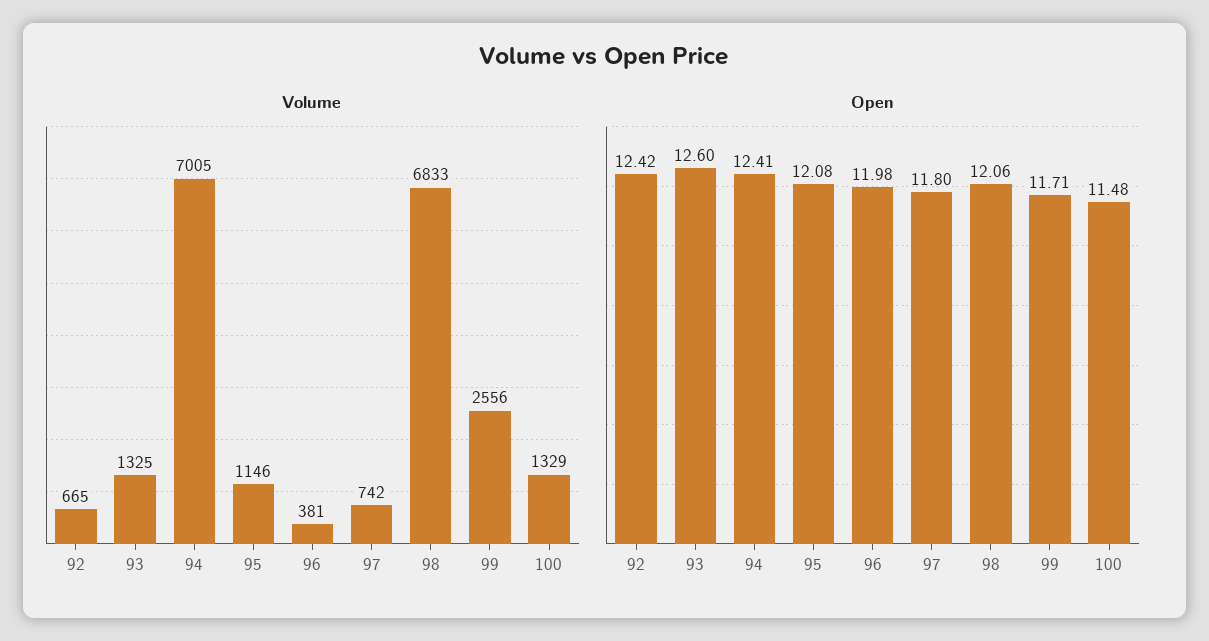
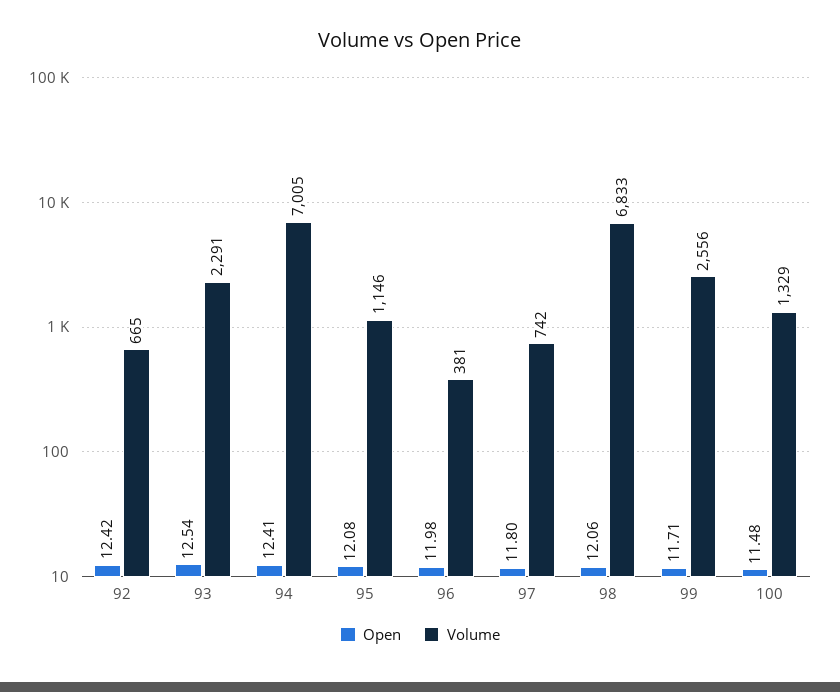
  {
    "Volume": {
      "92": 665,
-     "93": 1325,
+     "93": 2291,
      "94": 7005,
      "95": 1146,
      "96": 381,
      "97": 742,
      "98": 6833,
      "99": 2556,
      "100": 1329
    },
    "Open": {
      "92": 12.42,
-     "93": 12.6,
+     "93": 12.54,
      "94": 12.41,
      "95": 12.08,
      "96": 11.98,
      "97": 11.8,
      "98": 12.06,
      "99": 11.71,
      "100": 11.48
    }
  }

